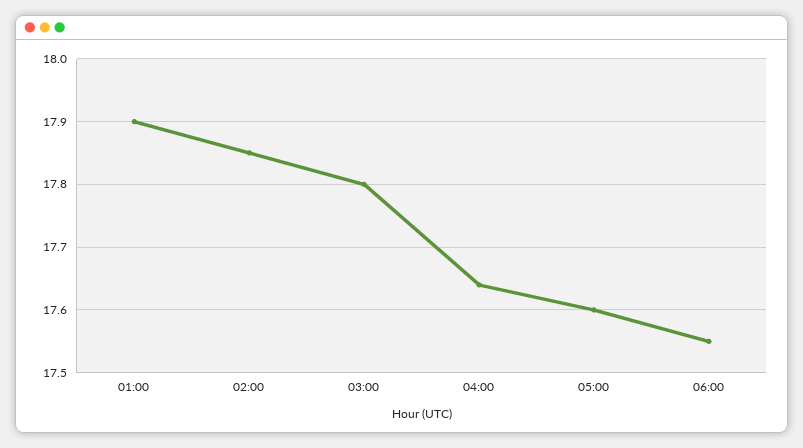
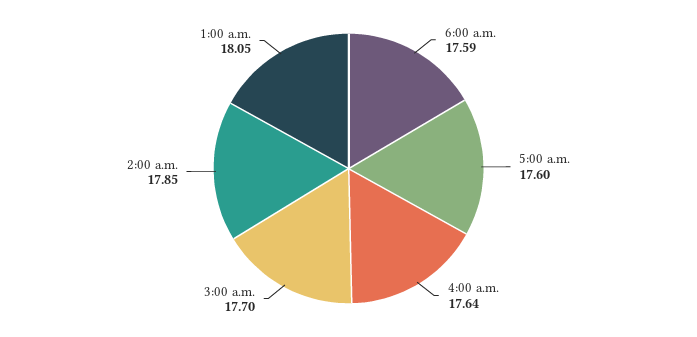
  {
-   "01:00": 17.9,
+   "01:00": 18.05,
    "02:00": 17.85,
-   "03:00": 17.8,
+   "03:00": 17.7,
    "04:00": 17.64,
    "05:00": 17.6,
-   "06:00": 17.55
+   "06:00": 17.59
  }

